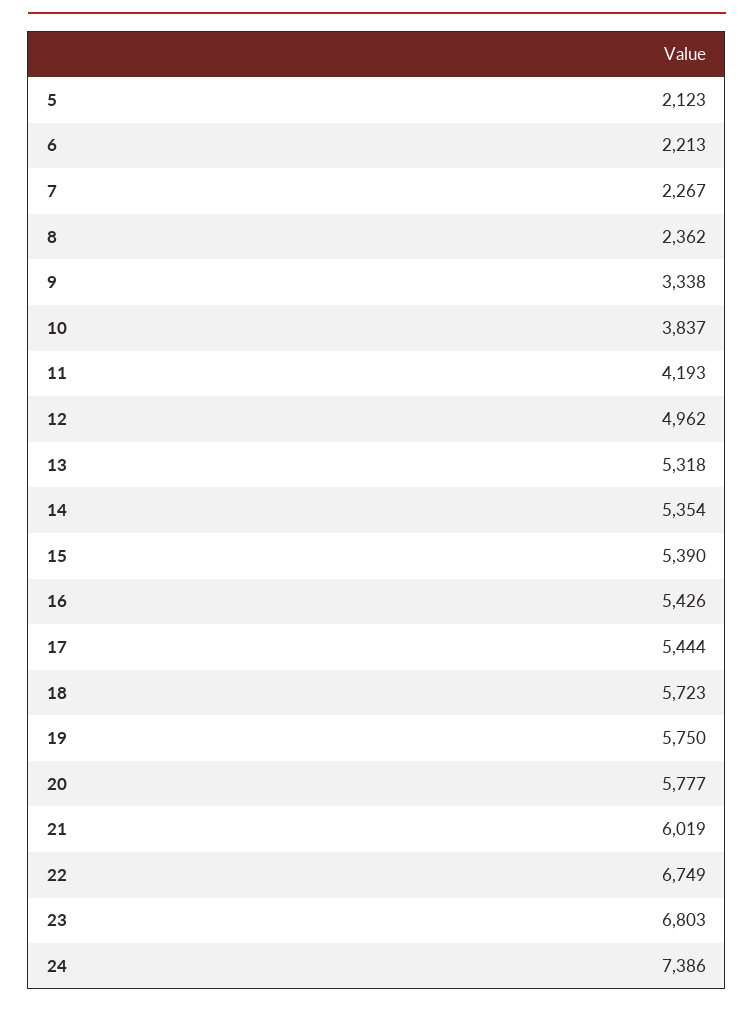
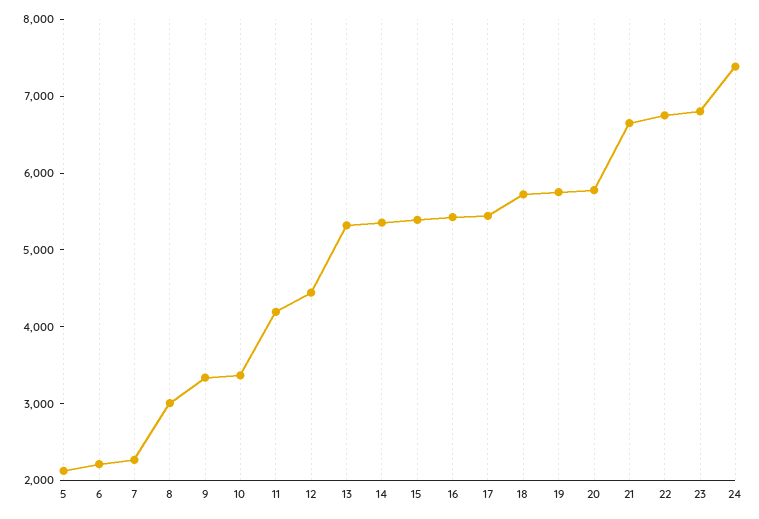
  {
    "5": 2123,
    "6": 2213,
    "7": 2267,
-   "8": 2362,
+   "8": 3000,
    "9": 3338,
-   "10": 3837,
+   "10": 3400,
    "11": 4193,
-   "12": 4962,
+   "12": 4400,
    "13": 5318,
    "14": 5354,
    "15": 5390,
    "16": 5426,
    "17": 5444,
    "18": 5723,
    "19": 5750,
    "20": 5777,
-   "21": 6019,
+   "21": 6600,
    "22": 6749,
    "23": 6803,
    "24": 7386
  }

